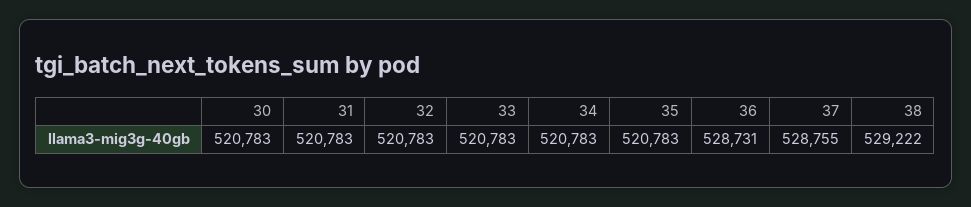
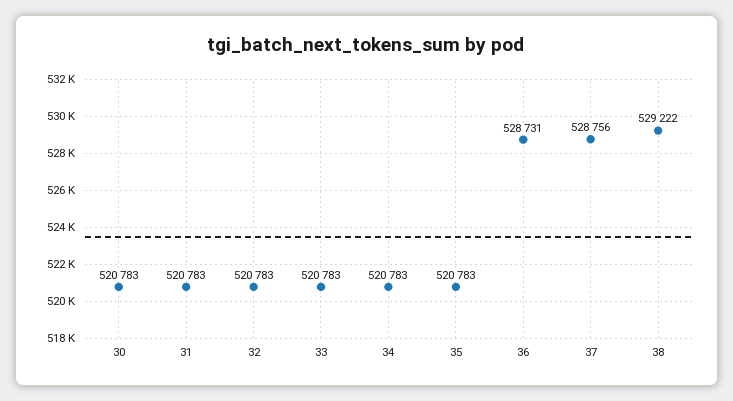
  {
    "30": 520783,
    "31": 520783,
    "32": 520783,
    "33": 520783,
    "34": 520783,
    "35": 520783,
    "36": 528731,
-   "37": 528755,
+   "37": 528756,
    "38": 529222
  }

